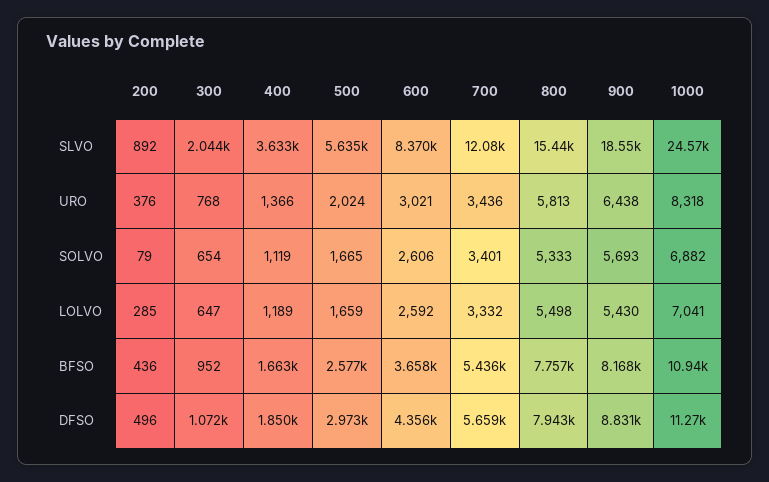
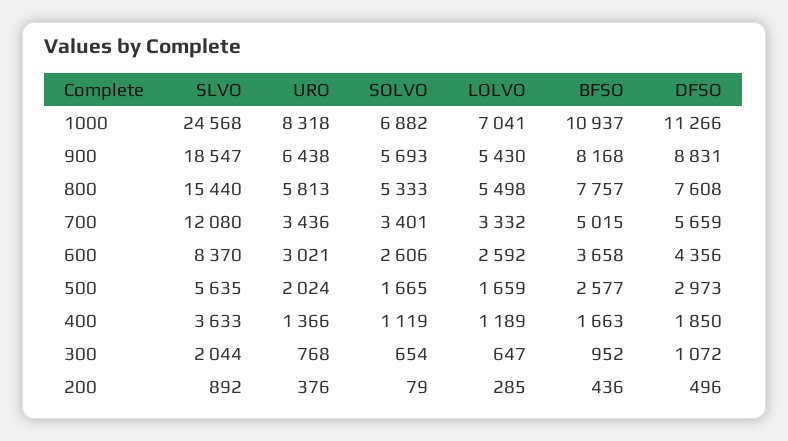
  {
    "200": {
      "SLVO": 892,
      "URO": 376,
      "SOLVO": 79,
      "LOLVO": 285,
      "BFSO": 436,
      "DFSO": 496
    },
    "300": {
      "SLVO": 2044,
      "URO": 768,
      "SOLVO": 654,
      "LOLVO": 647,
      "BFSO": 952,
      "DFSO": 1072
    },
    "400": {
      "SLVO": 3633,
      "URO": 1366,
      "SOLVO": 1119,
      "LOLVO": 1189,
      "BFSO": 1663,
      "DFSO": 1850
    },
    "500": {
      "SLVO": 5635,
      "URO": 2024,
      "SOLVO": 1665,
      "LOLVO": 1659,
      "BFSO": 2577,
      "DFSO": 2973
    },
    "600": {
      "SLVO": 8370,
      "URO": 3021,
      "SOLVO": 2606,
      "LOLVO": 2592,
      "BFSO": 3658,
      "DFSO": 4356
    },
    "700": {
      "SLVO": 12080,
      "URO": 3436,
      "SOLVO": 3401,
      "LOLVO": 3332,
-     "BFSO": 5436,
+     "BFSO": 5015,
      "DFSO": 5659
    },
    "800": {
      "SLVO": 15440,
      "URO": 5813,
      "SOLVO": 5333,
      "LOLVO": 5498,
      "BFSO": 7757,
-     "DFSO": 7943
+     "DFSO": 7608
    },
    "900": {
      "SLVO": 18547,
      "URO": 6438,
      "SOLVO": 5693,
      "LOLVO": 5430,
      "BFSO": 8168,
      "DFSO": 8831
    },
    "1000": {
      "SLVO": 24568,
      "URO": 8318,
      "SOLVO": 6882,
      "LOLVO": 7041,
      "BFSO": 10937,
      "DFSO": 11266
    }
  }

